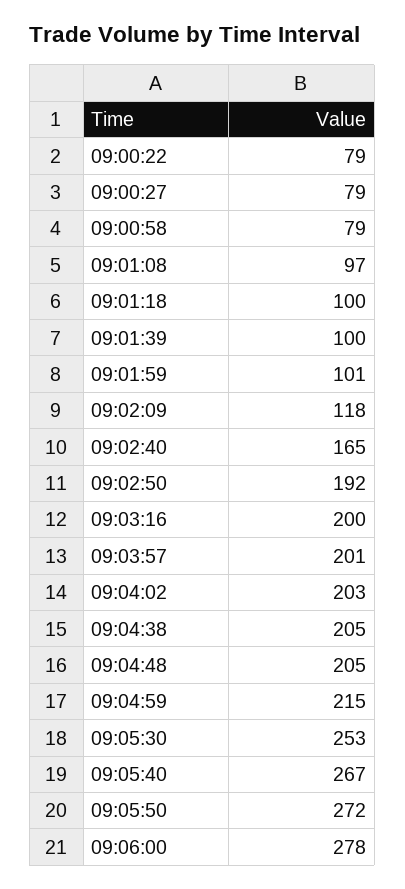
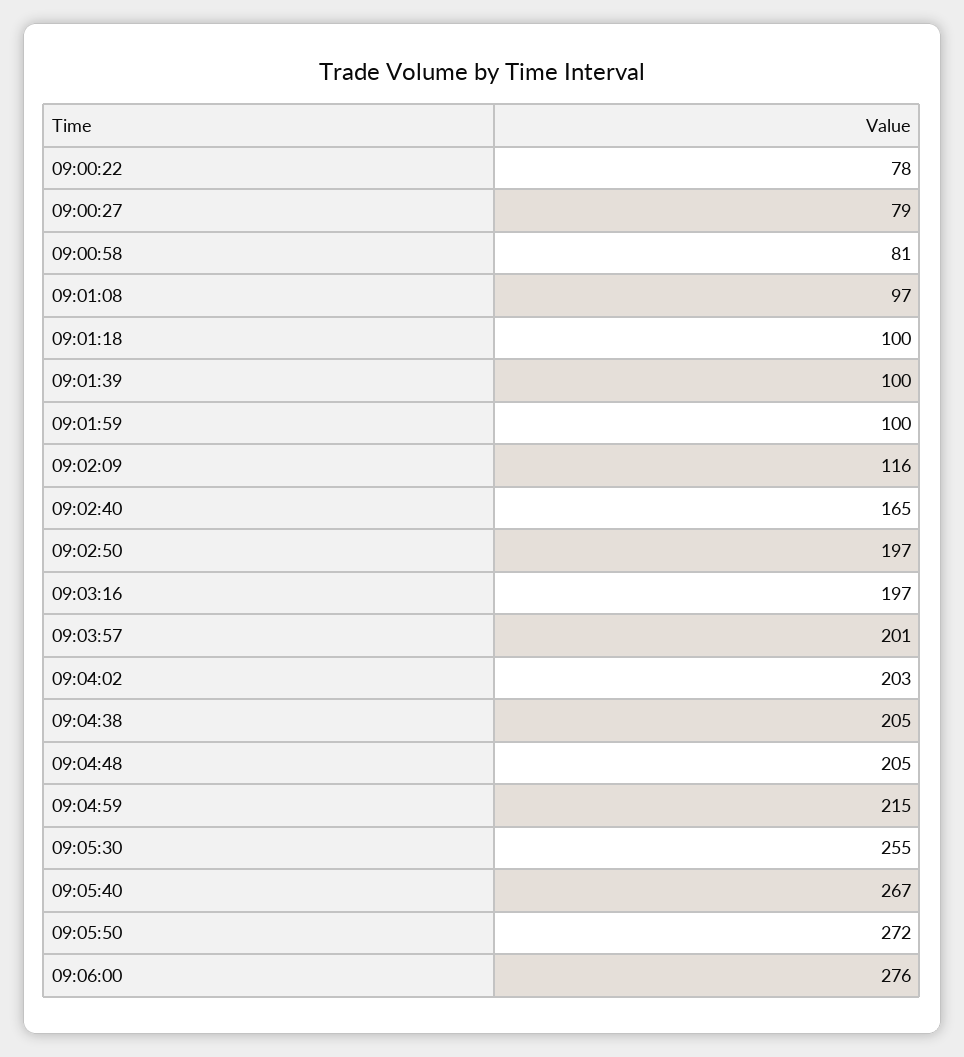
  {
-   "09:00:22": 79,
+   "09:00:22": 78,
    "09:00:27": 79,
-   "09:00:58": 79,
+   "09:00:58": 81,
    "09:01:08": 97,
    "09:01:18": 100,
    "09:01:39": 100,
-   "09:01:59": 101,
+   "09:01:59": 100,
-   "09:02:09": 118,
+   "09:02:09": 116,
    "09:02:40": 165,
-   "09:02:50": 192,
+   "09:02:50": 197,
-   "09:03:16": 200,
+   "09:03:16": 197,
    "09:03:57": 201,
    "09:04:02": 203,
    "09:04:38": 205,
    "09:04:48": 205,
    "09:04:59": 215,
-   "09:05:30": 253,
+   "09:05:30": 255,
    "09:05:40": 267,
    "09:05:50": 272,
-   "09:06:00": 278
+   "09:06:00": 276
  }

